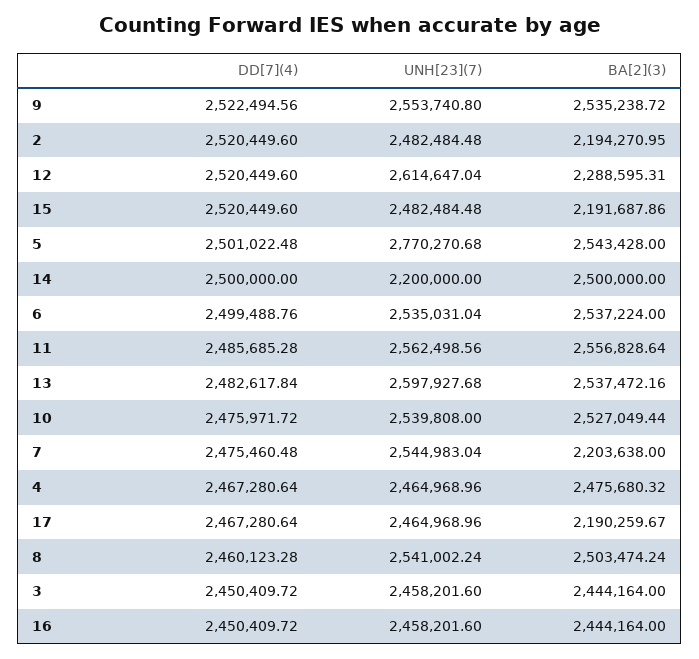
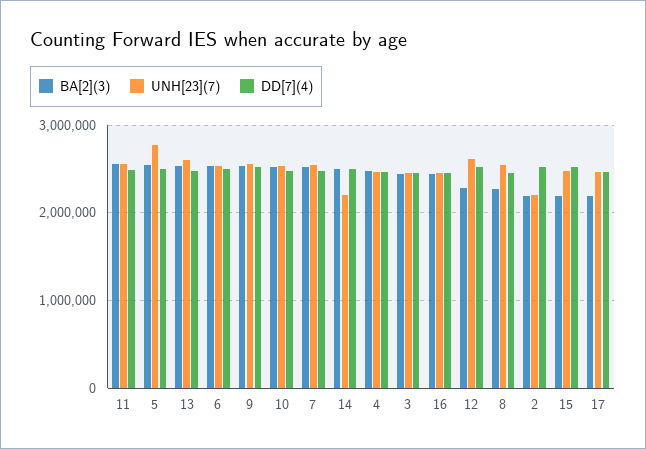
  {
    "DD[7](4)": {
      "9": 2522494.56,
      "2": 2520449.6,
      "12": 2520449.6,
      "15": 2520449.6,
      "5": 2501022.48,
      "14": 2500000,
      "6": 2499488.76,
      "11": 2485685.28,
      "13": 2482617.84,
      "10": 2475971.72,
      "7": 2475460.48,
      "4": 2467280.64,
      "17": 2467280.64,
      "8": 2460123.28,
      "3": 2450409.72,
      "16": 2450409.72
    },
    "UNH[23](7)": {
      "9": 2553740.8,
-     "2": 2482484.48,
+     "2": 2200000,
      "12": 2614647.04,
      "15": 2482484.48,
      "5": 2770270.68,
      "14": 2200000,
      "6": 2535031.04,
      "11": 2562498.56,
      "13": 2597927.68,
      "10": 2539808,
      "7": 2544983.04,
      "4": 2464968.96,
      "17": 2464968.96,
      "8": 2541002.24,
      "3": 2458201.6,
      "16": 2458201.6
    },
    "BA[2](3)": {
      "9": 2535238.72,
      "2": 2194270.95,
      "12": 2288595.31,
      "15": 2191687.86,
      "5": 2543428,
      "14": 2500000,
      "6": 2537224,
      "11": 2556828.64,
      "13": 2537472.16,
      "10": 2527049.44,
-     "7": 2203638,
+     "7": 2500000,
      "4": 2475680.32,
      "17": 2190259.67,
-     "8": 2503474.24,
+     "8": 2300000,
      "3": 2444164,
      "16": 2444164
    }
  }

